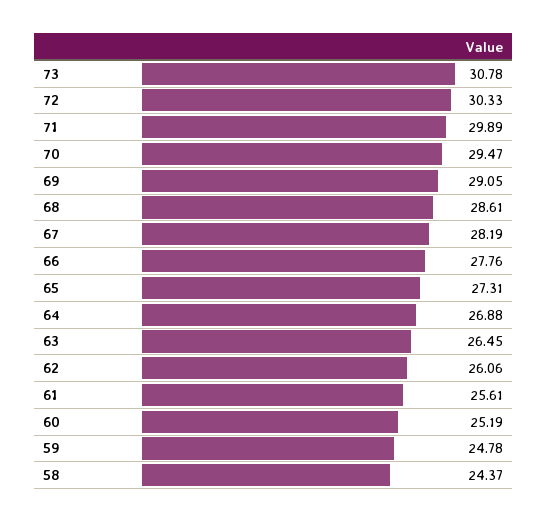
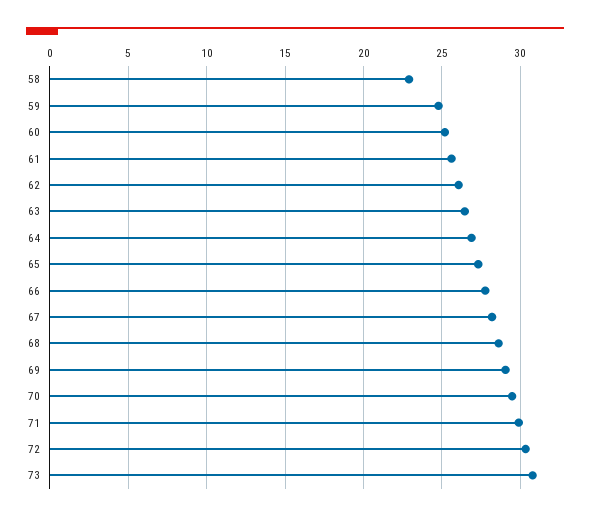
  {
    "73": 30.78,
    "72": 30.33,
    "71": 29.89,
    "70": 29.47,
    "69": 29.05,
    "68": 28.61,
    "67": 28.19,
    "66": 27.76,
    "65": 27.31,
    "64": 26.88,
    "63": 26.45,
    "62": 26.06,
    "61": 25.61,
    "60": 25.19,
    "59": 24.78,
-   "58": 24.37
+   "58": 23
  }

